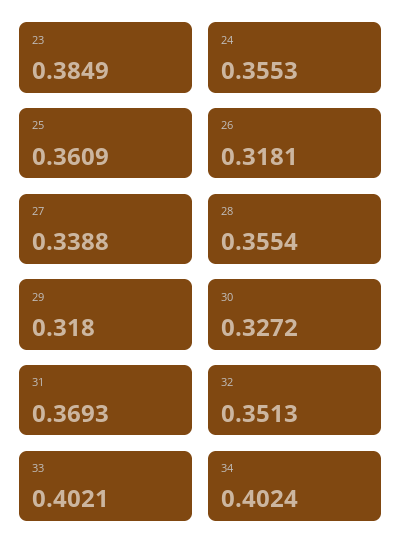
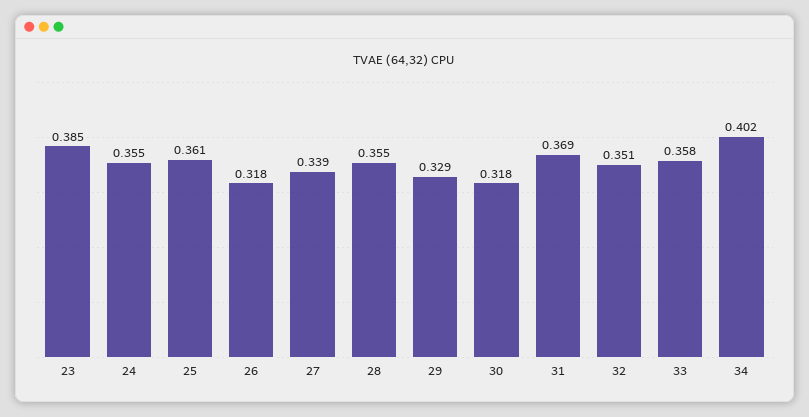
  {
    "23": 0.3849,
    "24": 0.3553,
    "25": 0.3609,
    "26": 0.3181,
    "27": 0.3388,
    "28": 0.3554,
-   "29": 0.318,
+   "29": 0.329,
-   "30": 0.3272,
+   "30": 0.318,
    "31": 0.3693,
    "32": 0.3513,
-   "33": 0.4021,
+   "33": 0.358,
    "34": 0.4024
  }

